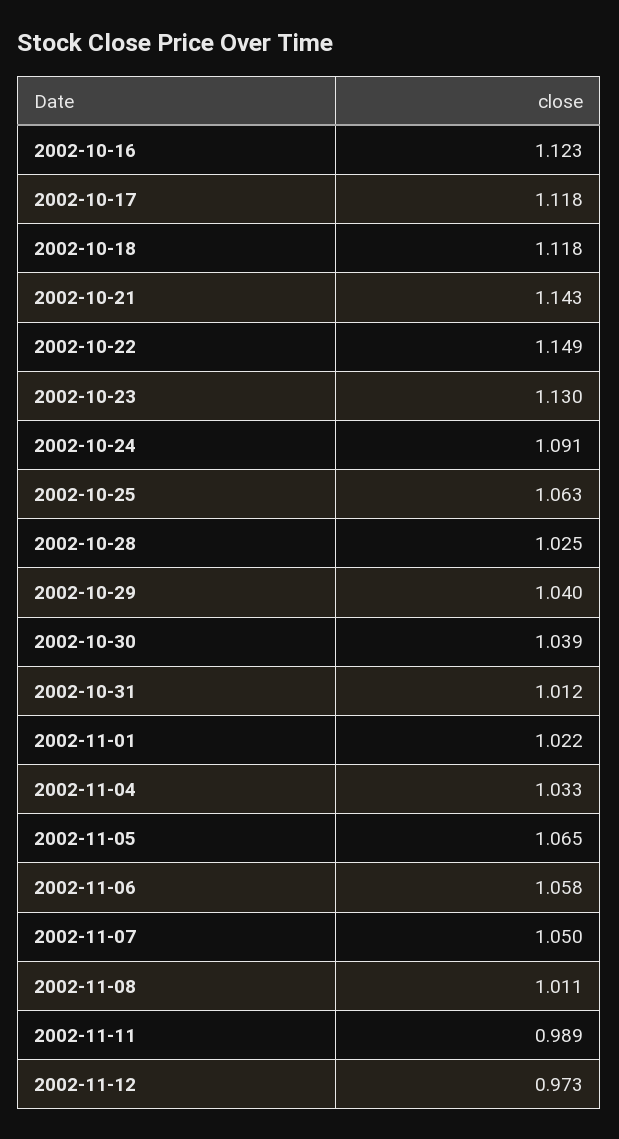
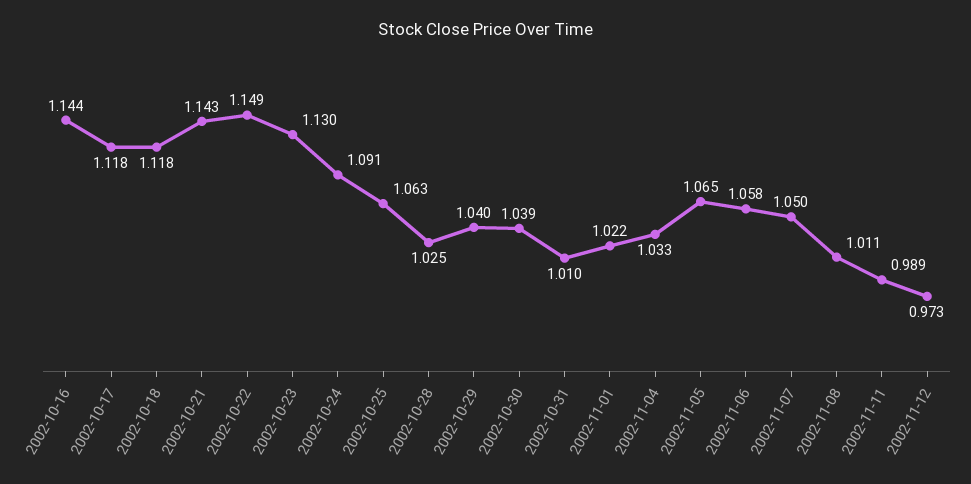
  {
-   "2002-10-16": 1.123,
+   "2002-10-16": 1.144,
    "2002-10-17": 1.118,
    "2002-10-18": 1.118,
    "2002-10-21": 1.143,
    "2002-10-22": 1.149,
    "2002-10-23": 1.13,
    "2002-10-24": 1.091,
    "2002-10-25": 1.063,
    "2002-10-28": 1.025,
    "2002-10-29": 1.04,
    "2002-10-30": 1.039,
-   "2002-10-31": 1.012,
+   "2002-10-31": 1.01,
    "2002-11-01": 1.022,
    "2002-11-04": 1.033,
    "2002-11-05": 1.065,
    "2002-11-06": 1.058,
    "2002-11-07": 1.05,
    "2002-11-08": 1.011,
    "2002-11-11": 0.989,
    "2002-11-12": 0.973
  }

